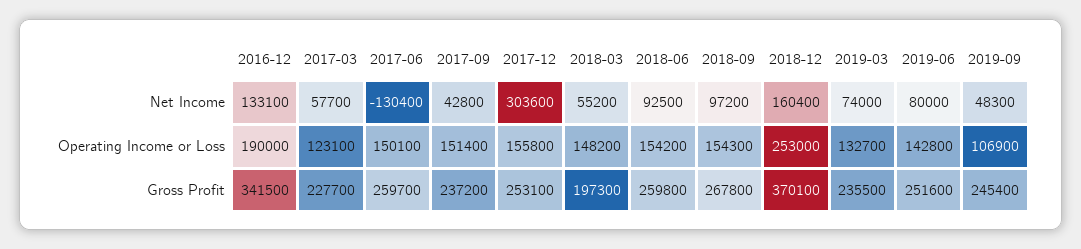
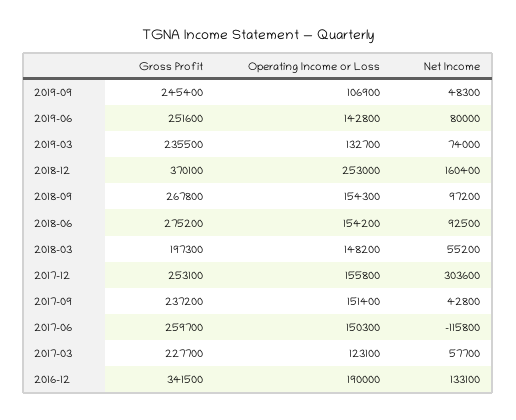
  {
    "2016-12": {
      "Net Income": 133100,
      "Operating Income or Loss": 190000,
      "Gross Profit": 341500
    },
    "2017-03": {
      "Net Income": 57700,
      "Operating Income or Loss": 123100,
      "Gross Profit": 227700
    },
    "2017-06": {
-     "Net Income": -130400,
+     "Net Income": -115800,
-     "Operating Income or Loss": 150100,
+     "Operating Income or Loss": 150300,
      "Gross Profit": 259700
    },
    "2017-09": {
      "Net Income": 42800,
      "Operating Income or Loss": 151400,
      "Gross Profit": 237200
    },
    "2017-12": {
      "Net Income": 303600,
      "Operating Income or Loss": 155800,
      "Gross Profit": 253100
    },
    "2018-03": {
      "Net Income": 55200,
      "Operating Income or Loss": 148200,
      "Gross Profit": 197300
    },
    "2018-06": {
      "Net Income": 92500,
      "Operating Income or Loss": 154200,
-     "Gross Profit": 259800
+     "Gross Profit": 275200
    },
    "2018-09": {
      "Net Income": 97200,
      "Operating Income or Loss": 154300,
      "Gross Profit": 267800
    },
    "2018-12": {
      "Net Income": 160400,
      "Operating Income or Loss": 253000,
      "Gross Profit": 370100
    },
    "2019-03": {
      "Net Income": 74000,
      "Operating Income or Loss": 132700,
      "Gross Profit": 235500
    },
    "2019-06": {
      "Net Income": 80000,
      "Operating Income or Loss": 142800,
      "Gross Profit": 251600
    },
    "2019-09": {
      "Net Income": 48300,
      "Operating Income or Loss": 106900,
      "Gross Profit": 245400
    }
  }

